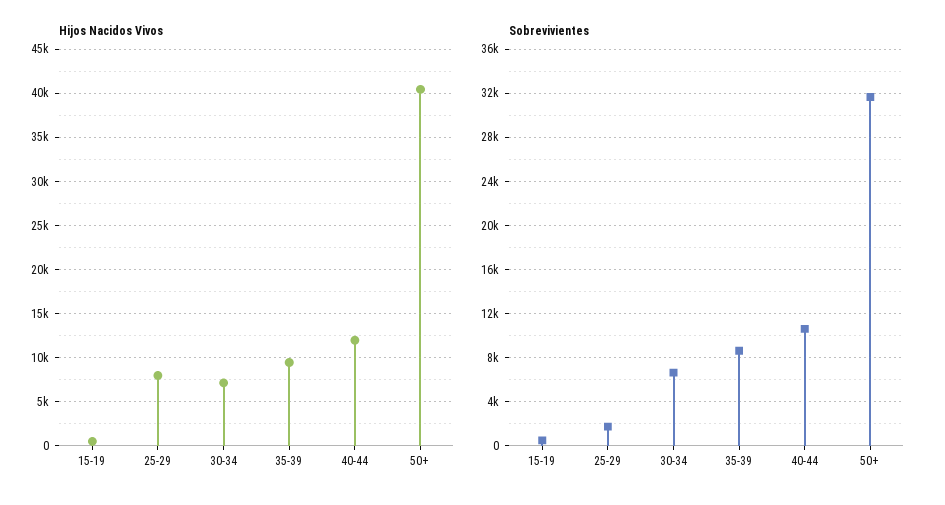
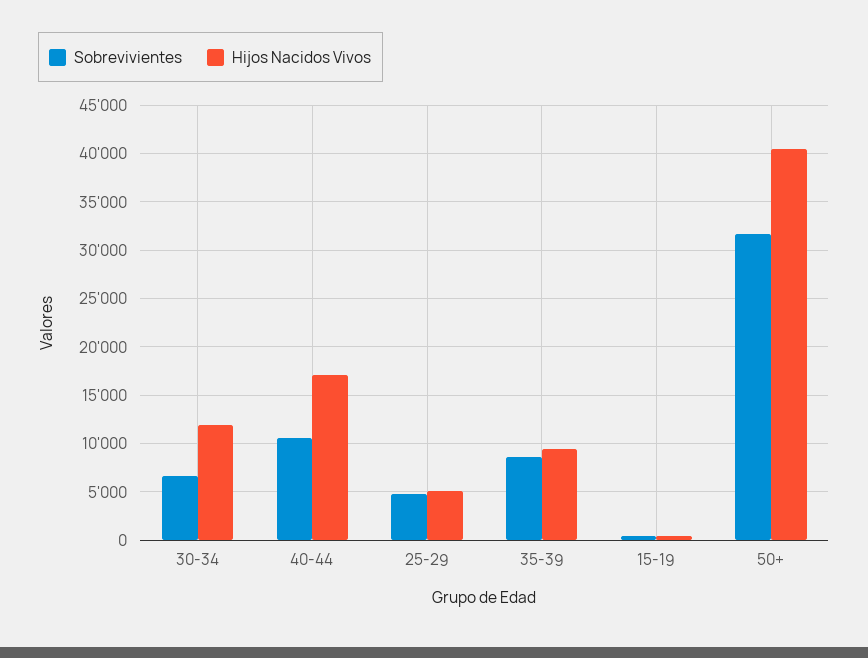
  {
    "Hijos Nacidos Vivos": {
      "15-19": 0,
-     "25-29": 8000,
+     "25-29": 5000,
-     "30-34": 7000,
+     "30-34": 12000,
      "35-39": 9000,
-     "40-44": 12000,
+     "40-44": 17000,
      "50+": 40000
    },
    "Sobrevivientes": {
      "15-19": 0,
-     "25-29": 2000,
+     "25-29": 5000,
      "30-34": 7000,
      "35-39": 9000,
      "40-44": 11000,
      "50+": 32000
    }
  }

